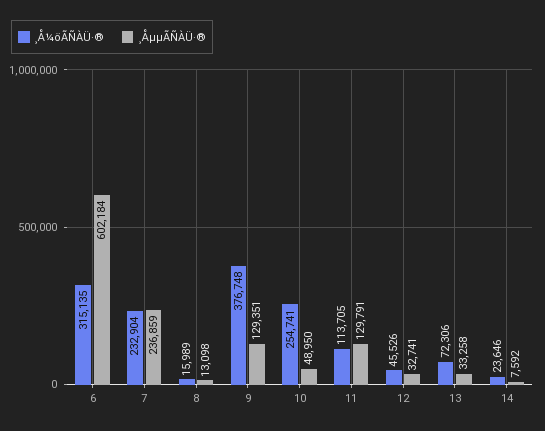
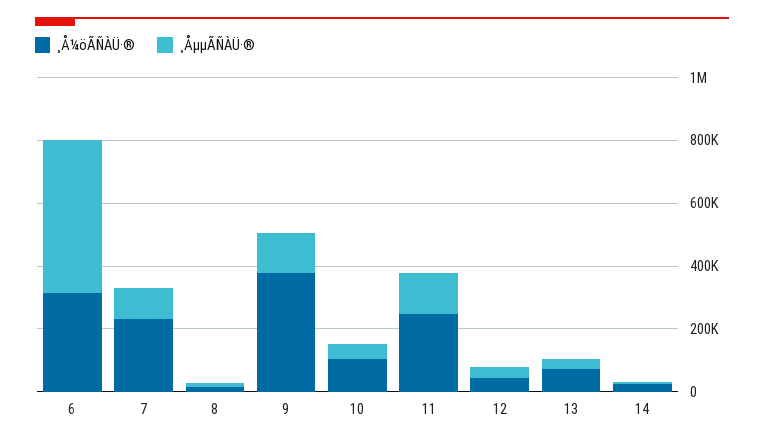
  {
    "¸Å¼öÃÑÀÜ·®": {
      "6": 315135,
      "7": 232904,
      "8": 15989,
      "9": 376748,
-     "10": 254741,
+     "10": 100000,
-     "11": 113705,
+     "11": 250000,
      "12": 45526,
      "13": 72306,
      "14": 23646
    },
    "¸ÅµµÃÑÀÜ·®": {
-     "6": 602184,
+     "6": 500000,
-     "7": 236859,
+     "7": 100000,
      "8": 13098,
      "9": 129351,
      "10": 48950,
      "11": 129791,
      "12": 32741,
      "13": 33258,
      "14": 7592
    }
  }

